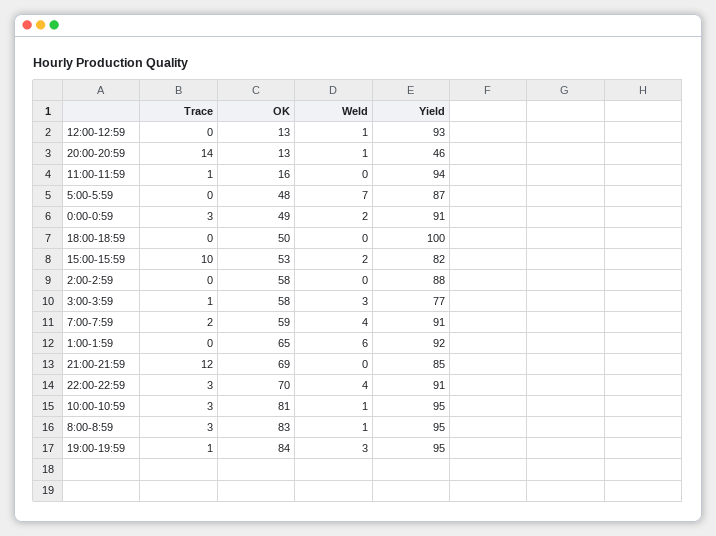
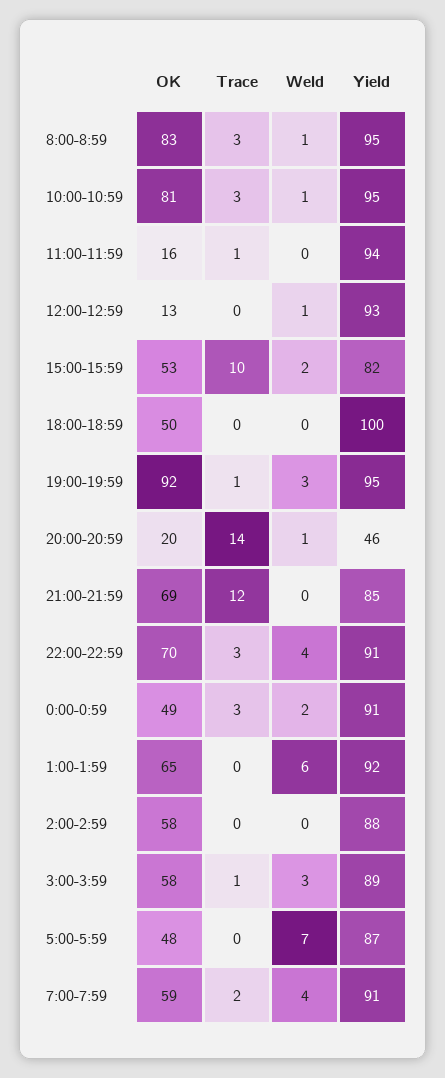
  {
    "Trace": {
      "12:00-12:59": 0,
      "20:00-20:59": 14,
      "11:00-11:59": 1,
      "5:00-5:59": 0,
      "0:00-0:59": 3,
      "18:00-18:59": 0,
      "15:00-15:59": 10,
      "2:00-2:59": 0,
      "3:00-3:59": 1,
      "7:00-7:59": 2,
      "1:00-1:59": 0,
      "21:00-21:59": 12,
      "22:00-22:59": 3,
      "10:00-10:59": 3,
      "8:00-8:59": 3,
      "19:00-19:59": 1
    },
    "OK": {
      "12:00-12:59": 13,
-     "20:00-20:59": 13,
+     "20:00-20:59": 20,
      "11:00-11:59": 16,
      "5:00-5:59": 48,
      "0:00-0:59": 49,
      "18:00-18:59": 50,
      "15:00-15:59": 53,
      "2:00-2:59": 58,
      "3:00-3:59": 58,
      "7:00-7:59": 59,
      "1:00-1:59": 65,
      "21:00-21:59": 69,
      "22:00-22:59": 70,
      "10:00-10:59": 81,
      "8:00-8:59": 83,
-     "19:00-19:59": 84
+     "19:00-19:59": 92
    },
    "Weld": {
      "12:00-12:59": 1,
      "20:00-20:59": 1,
      "11:00-11:59": 0,
      "5:00-5:59": 7,
      "0:00-0:59": 2,
      "18:00-18:59": 0,
      "15:00-15:59": 2,
      "2:00-2:59": 0,
      "3:00-3:59": 3,
      "7:00-7:59": 4,
      "1:00-1:59": 6,
      "21:00-21:59": 0,
      "22:00-22:59": 4,
      "10:00-10:59": 1,
      "8:00-8:59": 1,
      "19:00-19:59": 3
    },
    "Yield": {
      "12:00-12:59": 93,
      "20:00-20:59": 46,
      "11:00-11:59": 94,
      "5:00-5:59": 87,
      "0:00-0:59": 91,
      "18:00-18:59": 100,
      "15:00-15:59": 82,
      "2:00-2:59": 88,
-     "3:00-3:59": 77,
+     "3:00-3:59": 89,
      "7:00-7:59": 91,
      "1:00-1:59": 92,
      "21:00-21:59": 85,
      "22:00-22:59": 91,
      "10:00-10:59": 95,
      "8:00-8:59": 95,
      "19:00-19:59": 95
    }
  }

